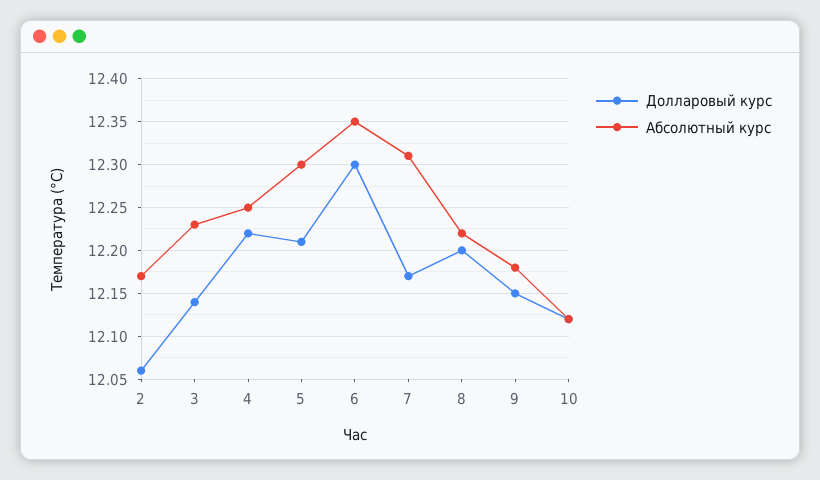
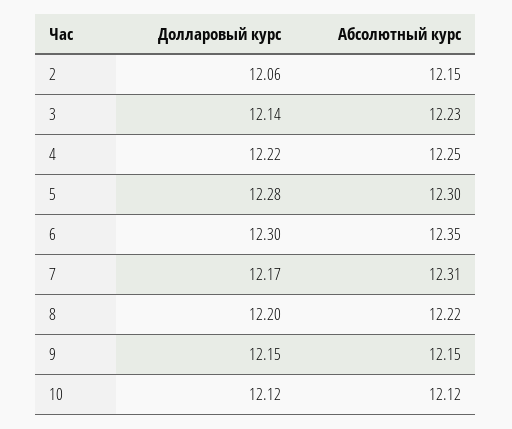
  {
    "Долларовый курс": {
      "2": 12.06,
      "3": 12.14,
      "4": 12.22,
-     "5": 12.21,
+     "5": 12.28,
      "6": 12.3,
      "7": 12.17,
      "8": 12.2,
      "9": 12.15,
      "10": 12.12
    },
    "Абсолютный курс": {
-     "2": 12.17,
+     "2": 12.15,
      "3": 12.23,
      "4": 12.25,
      "5": 12.3,
      "6": 12.35,
      "7": 12.31,
      "8": 12.22,
-     "9": 12.18,
+     "9": 12.15,
      "10": 12.12
    }
  }

